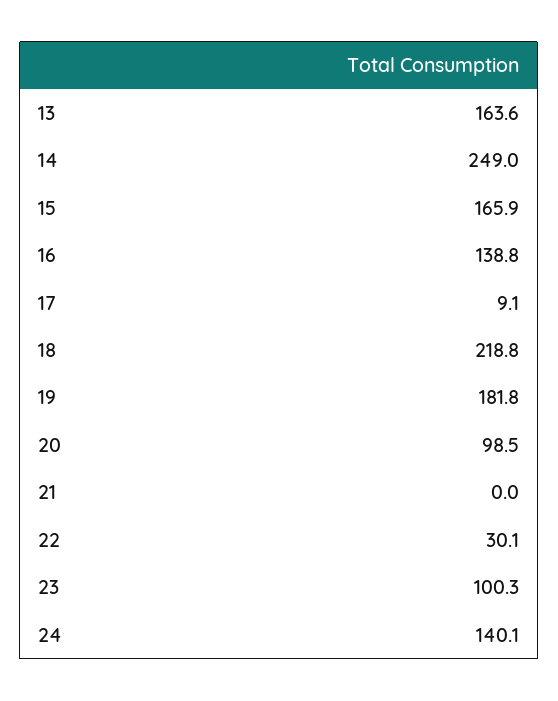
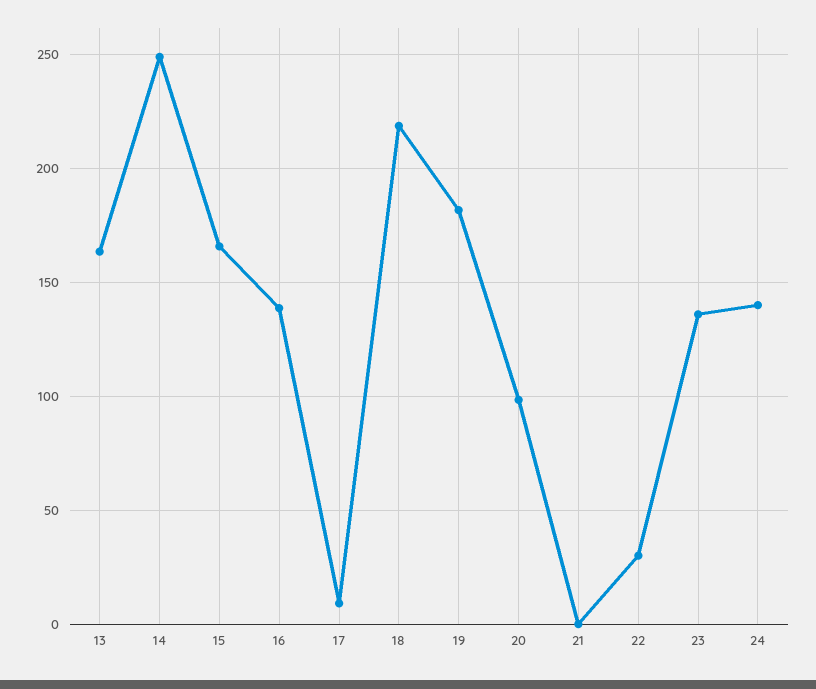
  {
    "13": 163.6,
    "14": 249,
    "15": 165.9,
    "16": 138.8,
    "17": 9.1,
    "18": 218.8,
    "19": 181.8,
    "20": 98.5,
    "21": 0,
    "22": 30.1,
-   "23": 100.3,
+   "23": 135,
    "24": 140.1
  }

